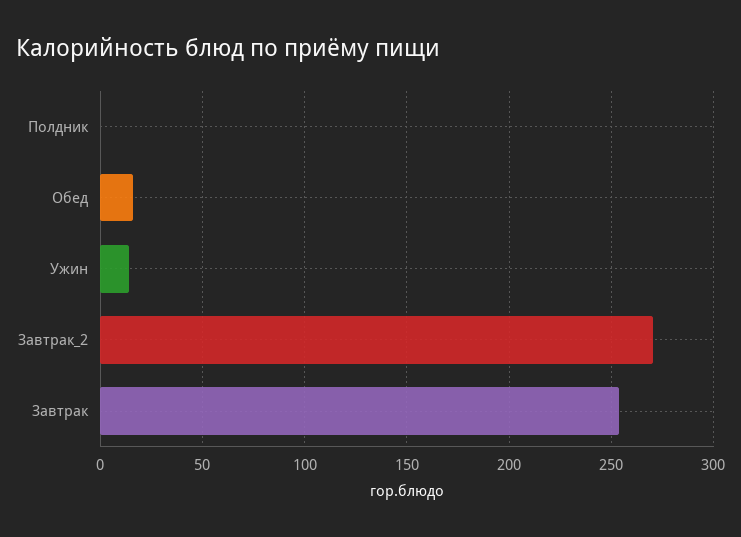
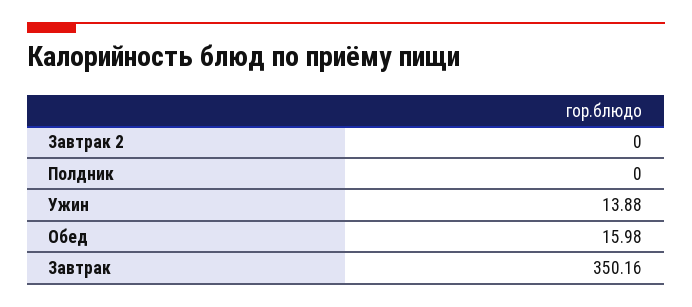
  {
    "Полдник": 0,
    "Обед": 15.98,
    "Ужин": 13.88,
-   "Завтрак_2": 270,
+   "Завтрак_2": 0,
-   "Завтрак": 255
+   "Завтрак": 350.16
  }

